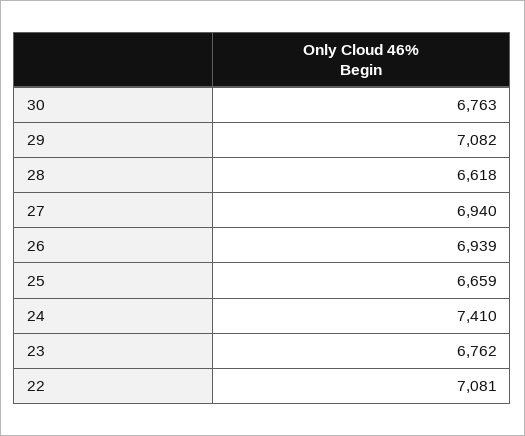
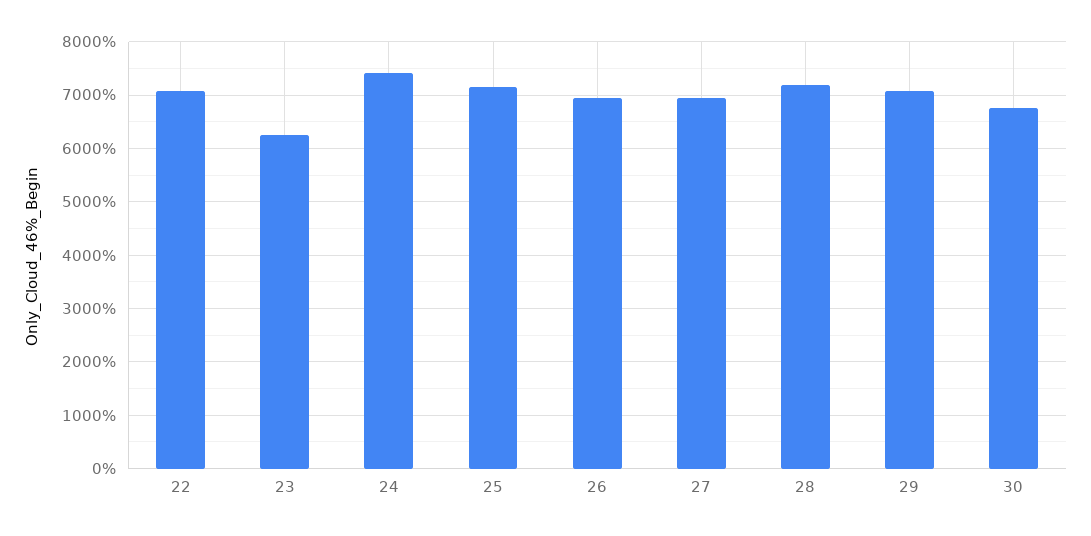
  {
    "30": 6763,
    "29": 7082,
-   "28": 6618,
+   "28": 7200,
    "27": 6940,
    "26": 6939,
-   "25": 6659,
+   "25": 7200,
    "24": 7410,
-   "23": 6762,
+   "23": 6200,
    "22": 7081
  }

